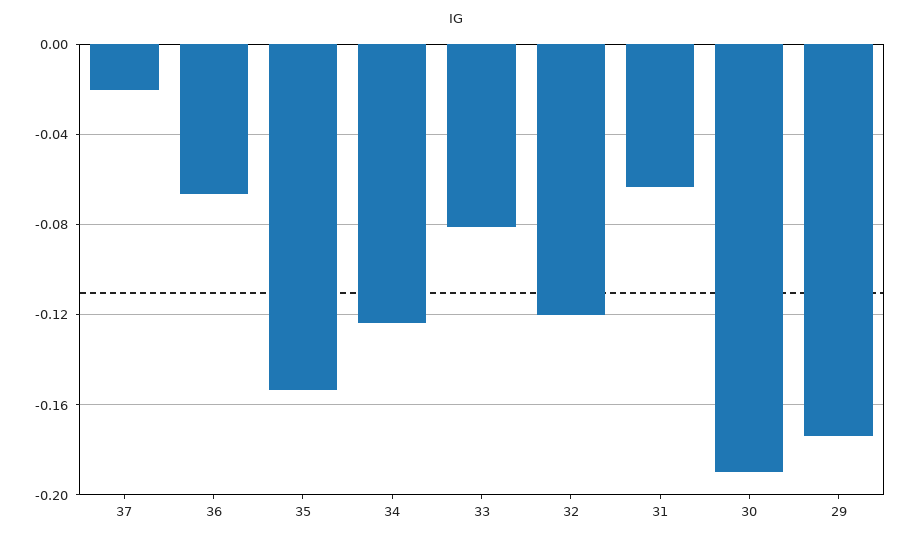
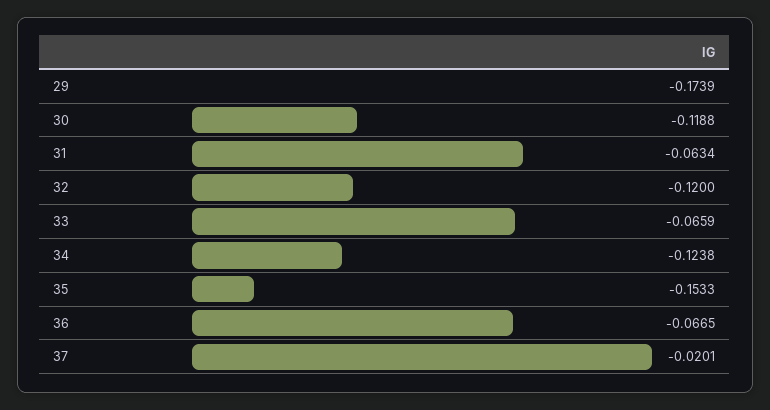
  {
    "37": -0.0201,
    "36": -0.0665,
    "35": -0.1533,
    "34": -0.1238,
-   "33": -0.08,
+   "33": -0.0659,
    "32": -0.12,
    "31": -0.0634,
-   "30": -0.19,
+   "30": -0.1188,
    "29": -0.1739
  }

